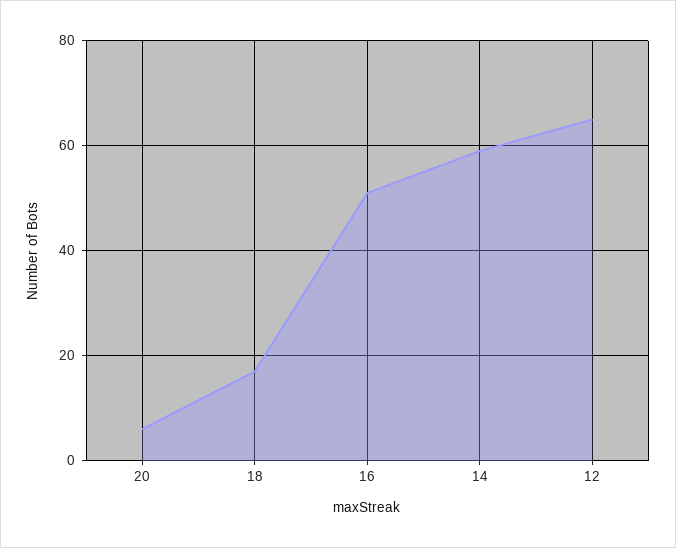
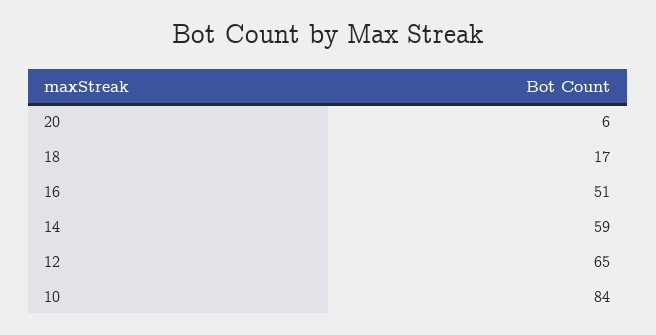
  {
    "20": 6,
    "18": 17,
    "16": 51,
    "14": 59,
-   "12": 65
+   "12": 65,
+   "10": 84
  }

